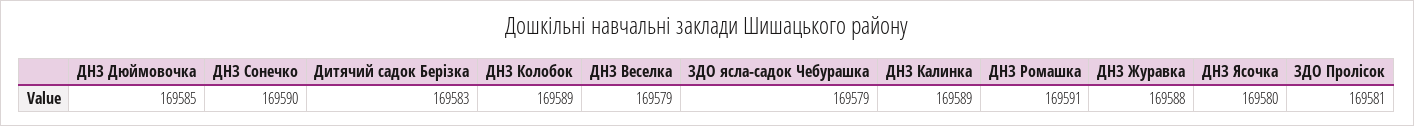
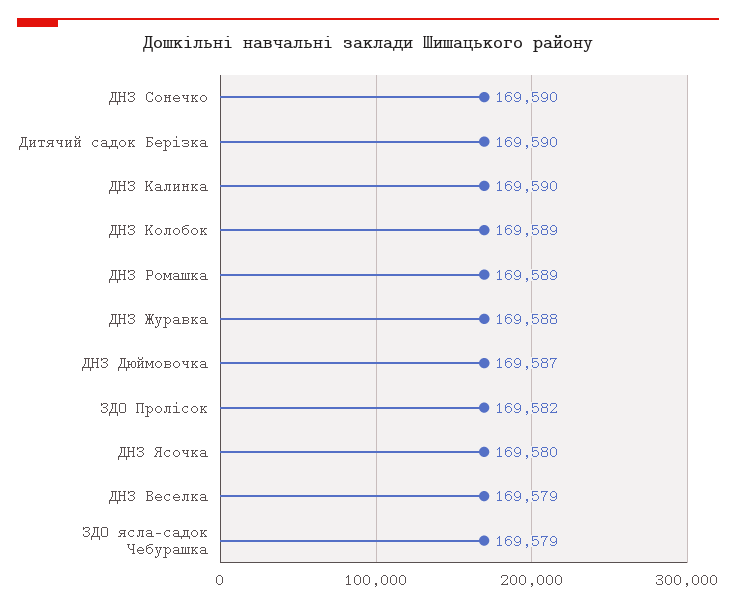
  {
-   "ДНЗ Дюймовочка": 169585,
+   "ДНЗ Дюймовочка": 169587,
    "ДНЗ Сонечко": 169590,
-   "Дитячий садок Берізка": 169583,
+   "Дитячий садок Берізка": 169590,
    "ДНЗ Колобок": 169589,
    "ДНЗ Веселка": 169579,
    "ЗДО ясла-садок Чебурашка": 169579,
-   "ДНЗ Калинка": 169589,
+   "ДНЗ Калинка": 169590,
-   "ДНЗ Ромашка": 169591,
+   "ДНЗ Ромашка": 169589,
    "ДНЗ Журавка": 169588,
    "ДНЗ Ясочка": 169580,
-   "ЗДО Пролісок": 169581
+   "ЗДО Пролісок": 169582
  }

